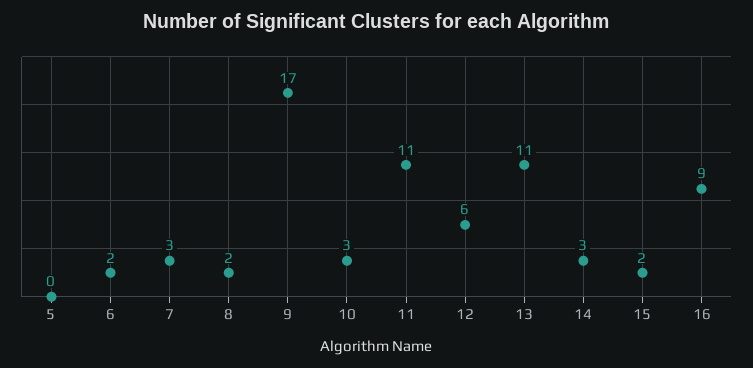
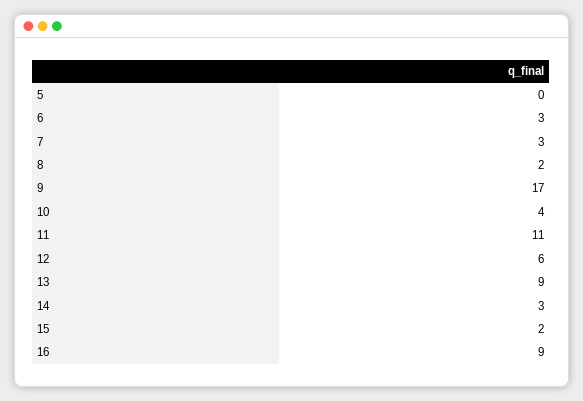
  {
    "5": 0,
-   "6": 2,
+   "6": 3,
    "7": 3,
    "8": 2,
    "9": 17,
-   "10": 3,
+   "10": 4,
    "11": 11,
    "12": 6,
-   "13": 11,
+   "13": 9,
    "14": 3,
    "15": 2,
    "16": 9
  }

